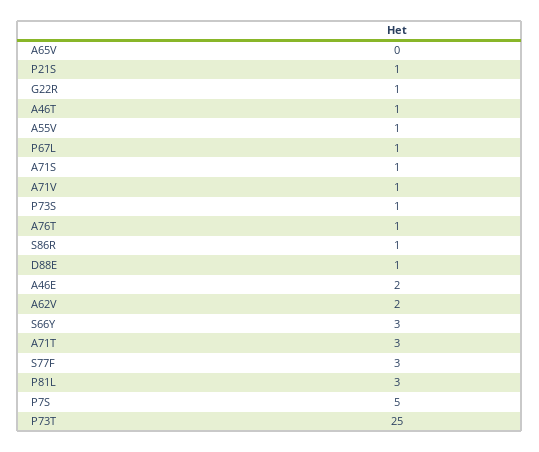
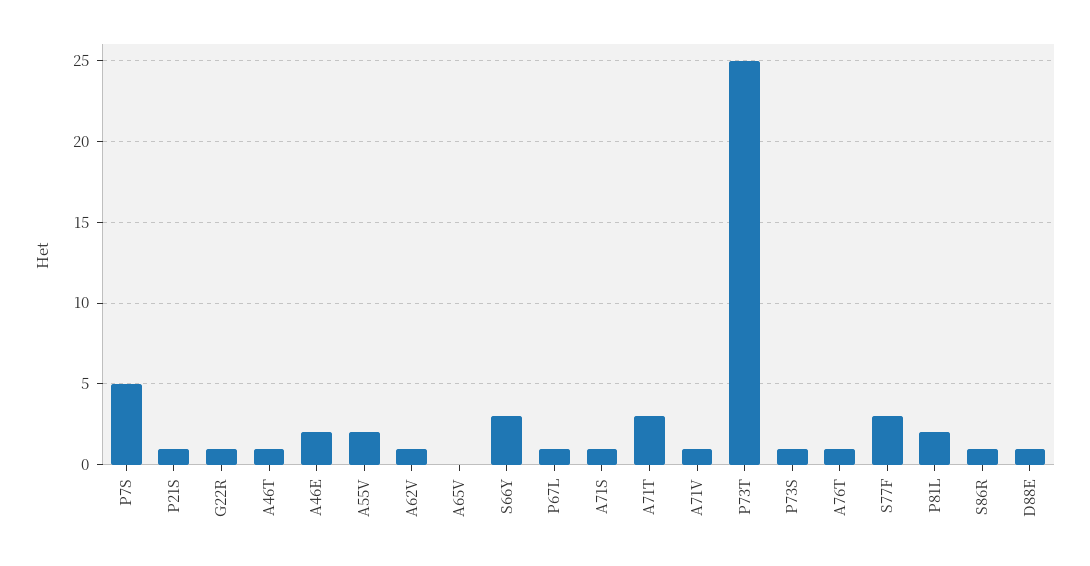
  {
    "A65V": 0,
    "P21S": 1,
    "G22R": 1,
    "A46T": 1,
-   "A55V": 1,
+   "A55V": 2,
    "P67L": 1,
    "A71S": 1,
    "A71V": 1,
    "P73S": 1,
    "A76T": 1,
    "S86R": 1,
    "D88E": 1,
    "A46E": 2,
-   "A62V": 2,
+   "A62V": 1,
    "S66Y": 3,
    "A71T": 3,
    "S77F": 3,
-   "P81L": 3,
+   "P81L": 2,
    "P7S": 5,
    "P73T": 25
  }

